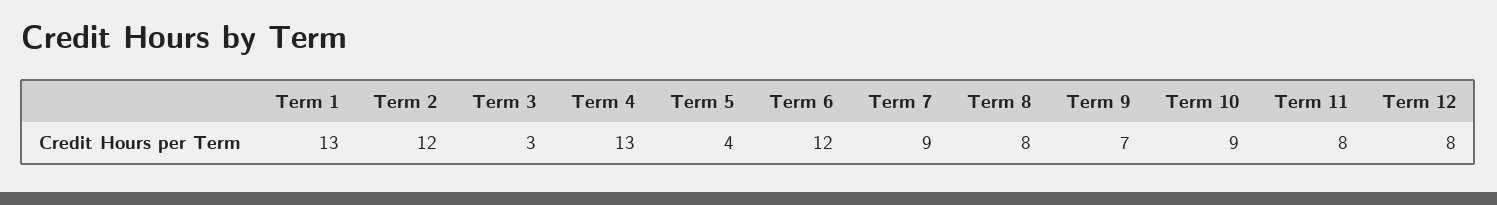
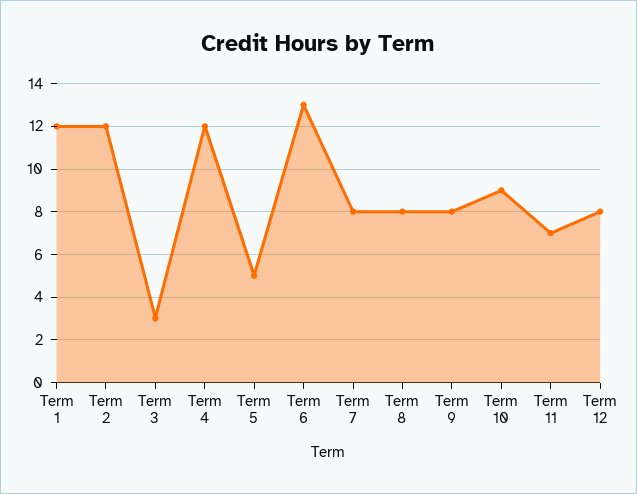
  {
-   "Term 1": 13,
+   "Term 1": 12,
    "Term 2": 12,
    "Term 3": 3,
-   "Term 4": 13,
+   "Term 4": 12,
-   "Term 5": 4,
+   "Term 5": 5,
-   "Term 6": 12,
+   "Term 6": 13,
-   "Term 7": 9,
+   "Term 7": 8,
    "Term 8": 8,
-   "Term 9": 7,
+   "Term 9": 8,
    "Term 10": 9,
-   "Term 11": 8,
+   "Term 11": 7,
    "Term 12": 8
  }

